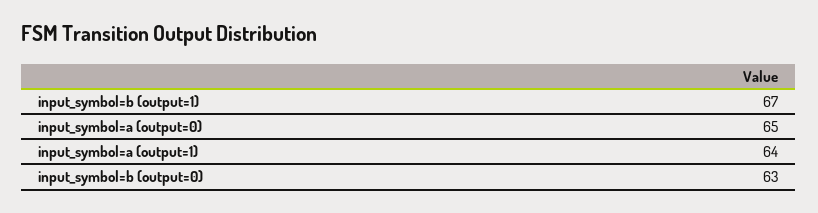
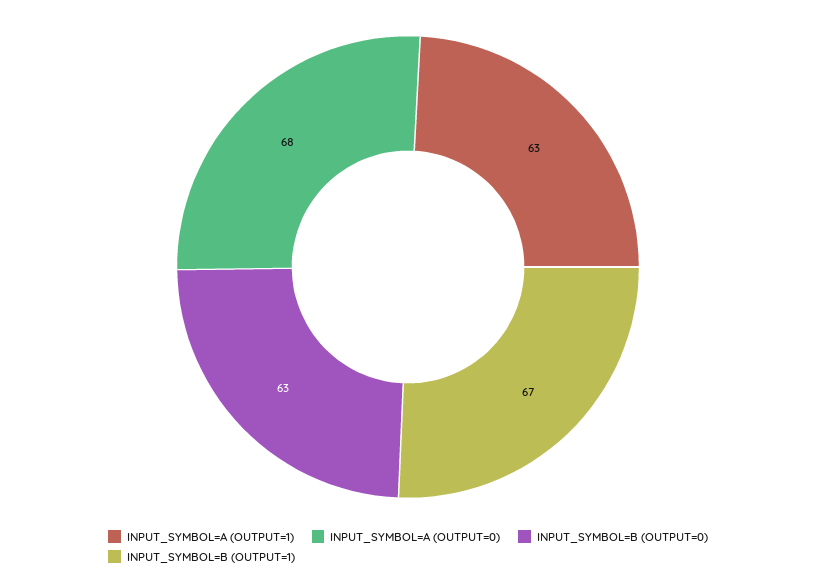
  {
    "input_symbol=b (output=1)": 67,
-   "input_symbol=a (output=0)": 65,
+   "input_symbol=a (output=0)": 68,
-   "input_symbol=a (output=1)": 64,
+   "input_symbol=a (output=1)": 63,
    "input_symbol=b (output=0)": 63
  }

